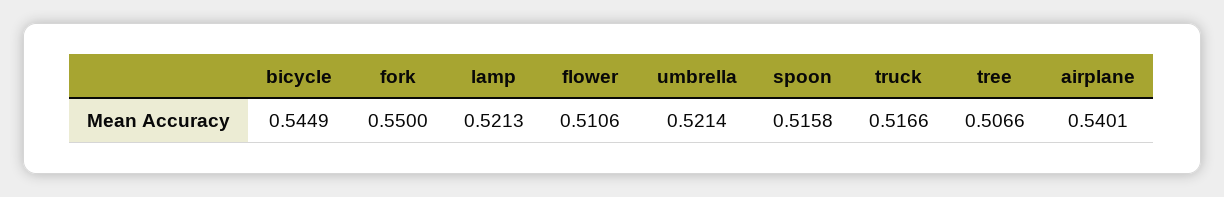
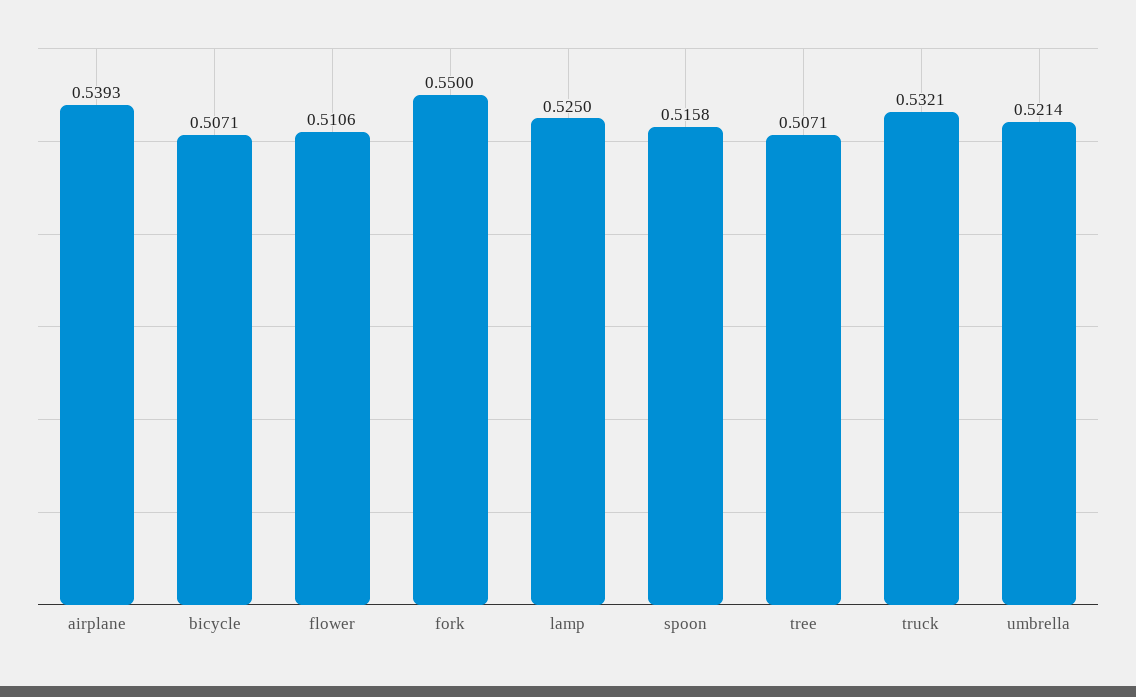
  {
-   "bicycle": 0.5449,
+   "bicycle": 0.5071,
    "fork": 0.55,
-   "lamp": 0.5213,
+   "lamp": 0.525,
    "flower": 0.5106,
    "umbrella": 0.5214,
    "spoon": 0.5158,
-   "truck": 0.5166,
+   "truck": 0.5321,
-   "tree": 0.5066,
+   "tree": 0.5071,
-   "airplane": 0.5401
+   "airplane": 0.5393
  }

